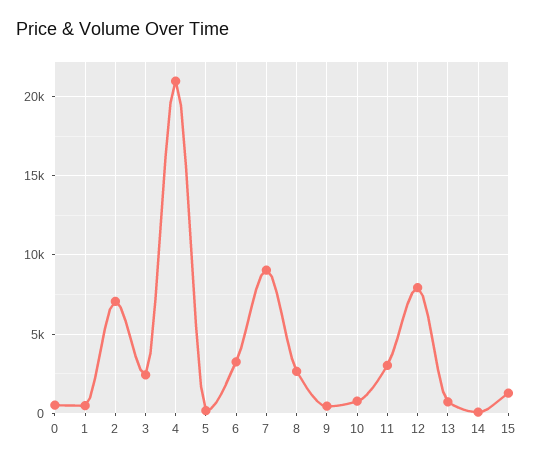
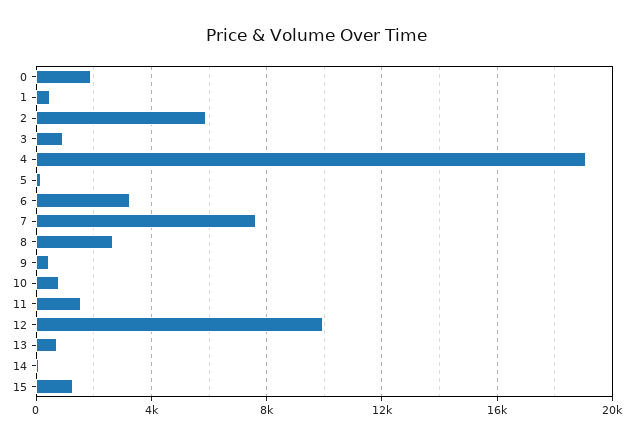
  {
-   "0": 500,
+   "0": 2000,
    "1": 500,
-   "2": 7000,
+   "2": 6000,
-   "3": 2500,
+   "3": 1000,
-   "4": 21000,
+   "4": 19000,
    "5": 0,
    "6": 3000,
-   "7": 9000,
+   "7": 7500,
    "8": 2500,
    "9": 500,
    "10": 1000,
-   "11": 3000,
+   "11": 1500,
-   "12": 8000,
+   "12": 10000,
    "13": 500,
    "14": 0,
    "15": 1500
  }

